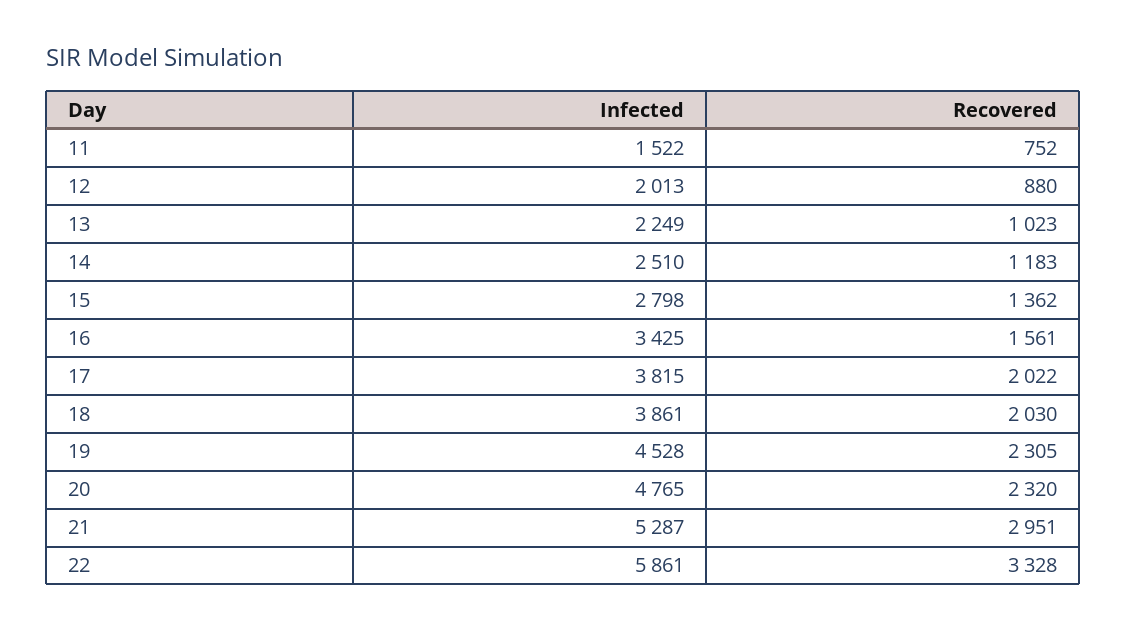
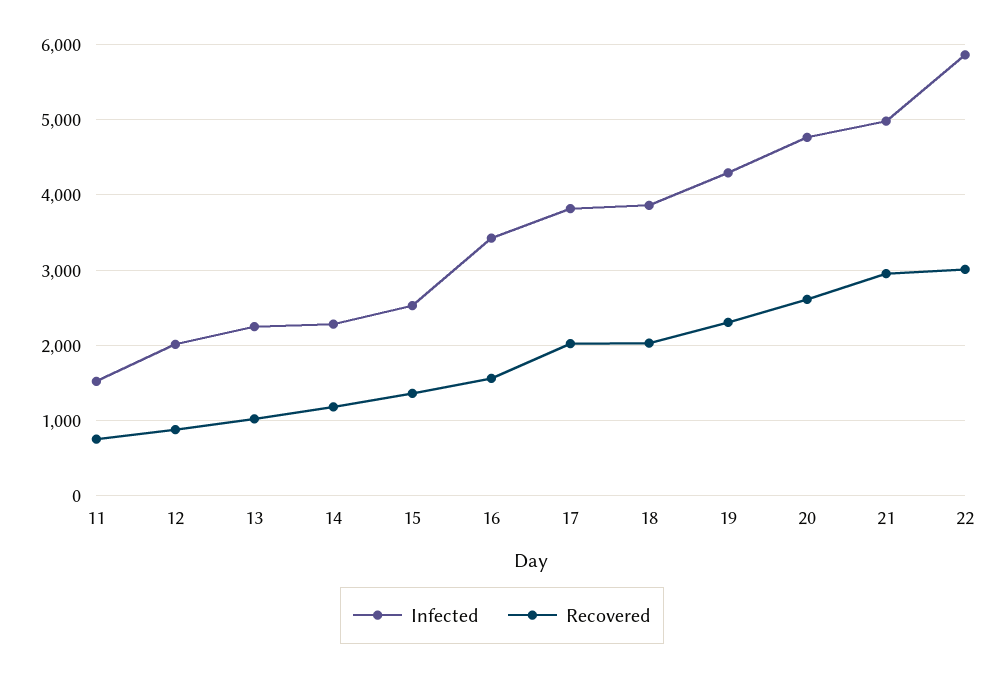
  {
    "Infected": {
      "11": 1522,
      "12": 2013,
      "13": 2249,
-     "14": 2510,
+     "14": 2300,
-     "15": 2798,
+     "15": 2500,
      "16": 3425,
      "17": 3815,
      "18": 3861,
-     "19": 4528,
+     "19": 4300,
      "20": 4765,
-     "21": 5287,
+     "21": 5000,
      "22": 5861
    },
    "Recovered": {
      "11": 752,
      "12": 880,
      "13": 1023,
      "14": 1183,
      "15": 1362,
      "16": 1561,
      "17": 2022,
      "18": 2030,
      "19": 2305,
-     "20": 2320,
+     "20": 2600,
      "21": 2951,
-     "22": 3328
+     "22": 3000
    }
  }

